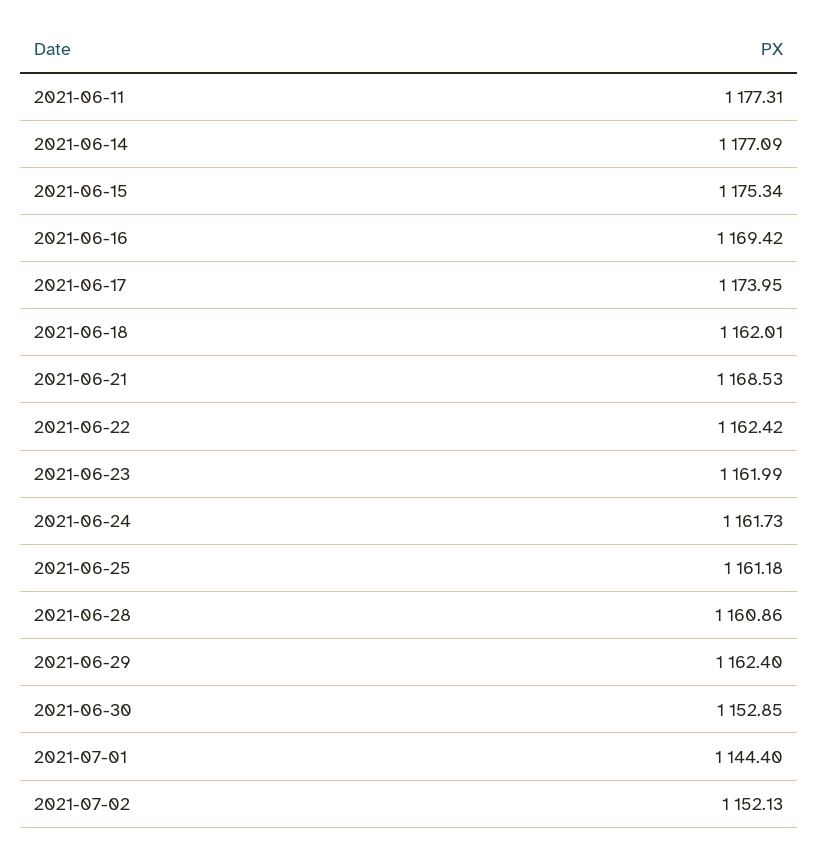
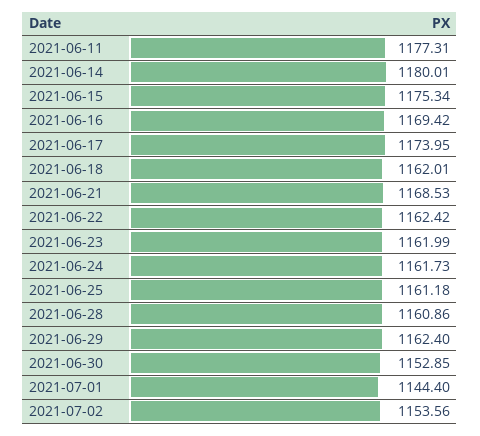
  {
    "2021-06-11": 1177.31,
-   "2021-06-14": 1177.09,
+   "2021-06-14": 1180.01,
    "2021-06-15": 1175.34,
    "2021-06-16": 1169.42,
    "2021-06-17": 1173.95,
    "2021-06-18": 1162.01,
    "2021-06-21": 1168.53,
    "2021-06-22": 1162.42,
    "2021-06-23": 1161.99,
    "2021-06-24": 1161.73,
    "2021-06-25": 1161.18,
    "2021-06-28": 1160.86,
    "2021-06-29": 1162.4,
    "2021-06-30": 1152.85,
    "2021-07-01": 1144.4,
-   "2021-07-02": 1152.13
+   "2021-07-02": 1153.56
  }

